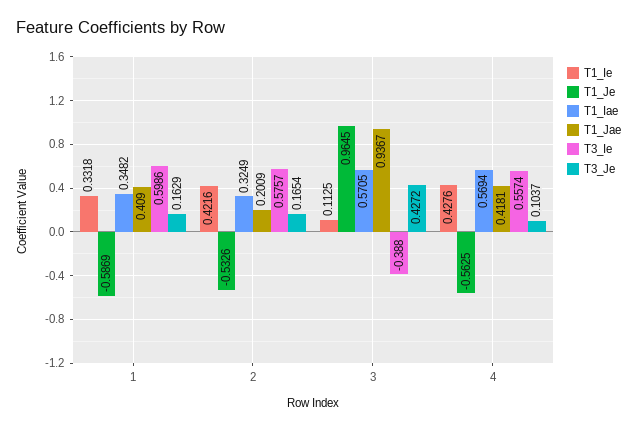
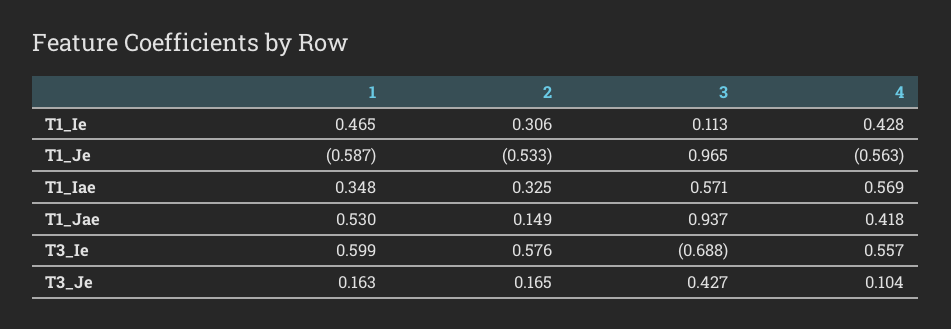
  {
    "T1_Ie": {
-     "1": 0.3318,
+     "1": 0.465,
-     "2": 0.4216,
+     "2": 0.306,
      "3": 0.1125,
      "4": 0.4276
    },
    "T1_Je": {
      "1": -0.5869,
      "2": -0.5326,
      "3": 0.9645,
      "4": -0.5625
    },
    "T1_Iae": {
      "1": 0.3482,
      "2": 0.3249,
      "3": 0.5705,
      "4": 0.5694
    },
    "T1_Jae": {
-     "1": 0.409,
+     "1": 0.53,
-     "2": 0.2009,
+     "2": 0.149,
      "3": 0.9367,
      "4": 0.4181
    },
    "T3_Ie": {
      "1": 0.5986,
      "2": 0.5757,
-     "3": -0.388,
+     "3": -0.688,
      "4": 0.5574
    },
    "T3_Je": {
      "1": 0.1629,
      "2": 0.1654,
      "3": 0.4272,
      "4": 0.1037
    }
  }

